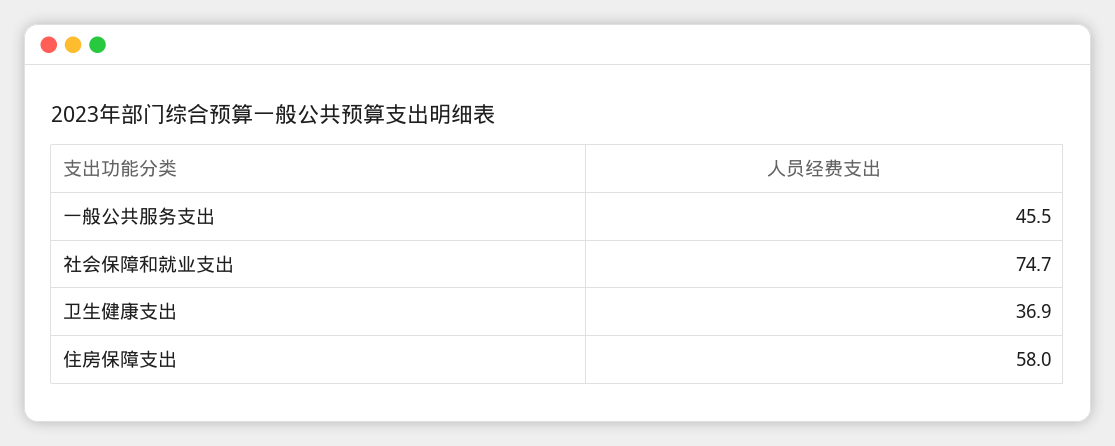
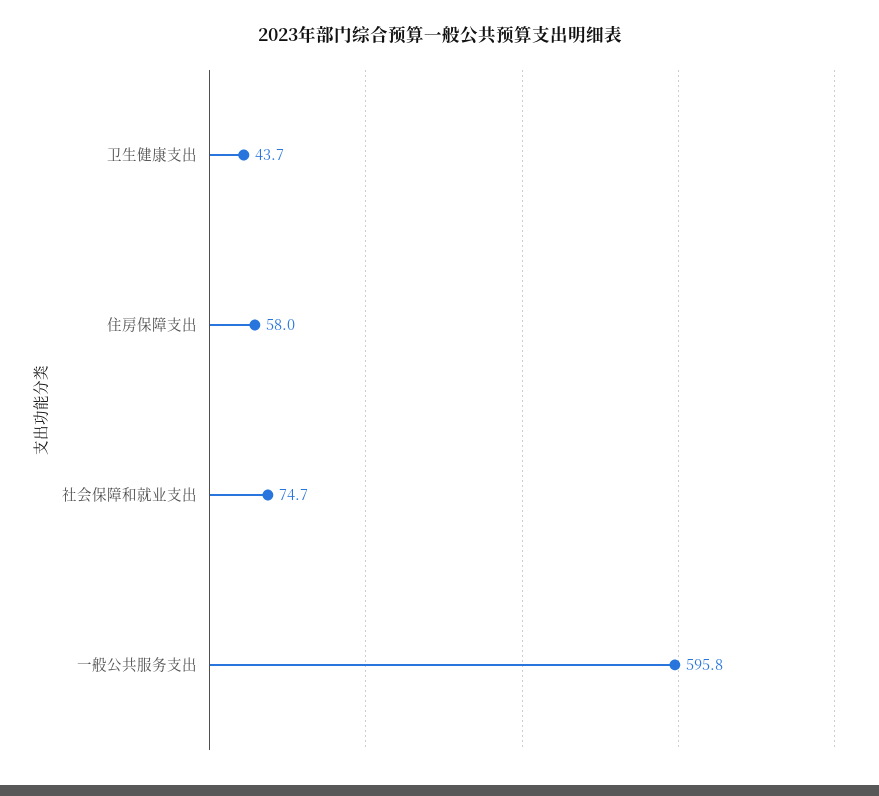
  {
-   "一般公共服务支出": 45.5,
+   "一般公共服务支出": 595.8,
    "社会保障和就业支出": 74.7,
-   "卫生健康支出": 36.9,
+   "卫生健康支出": 43.7,
    "住房保障支出": 58
  }

